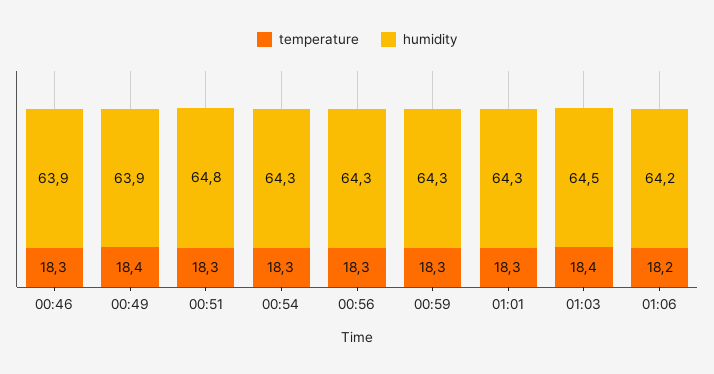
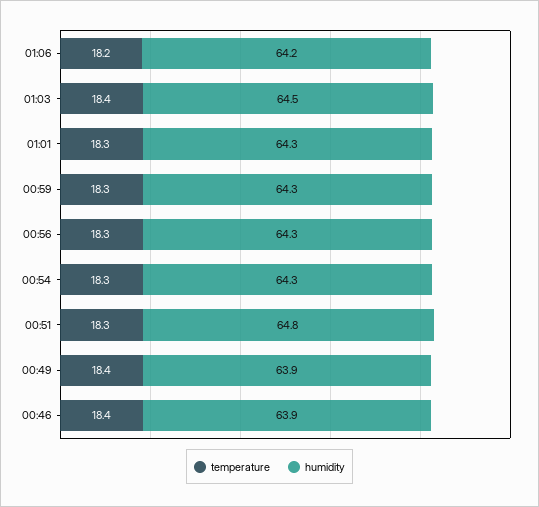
  {
    "temperature": {
-     "00:46": 18.3,
+     "00:46": 18.4,
      "00:49": 18.4,
      "00:51": 18.3,
      "00:54": 18.3,
      "00:56": 18.3,
      "00:59": 18.3,
      "01:01": 18.3,
      "01:03": 18.4,
      "01:06": 18.2
    },
    "humidity": {
      "00:46": 63.9,
      "00:49": 63.9,
      "00:51": 64.8,
      "00:54": 64.3,
      "00:56": 64.3,
      "00:59": 64.3,
      "01:01": 64.3,
      "01:03": 64.5,
      "01:06": 64.2
    }
  }

